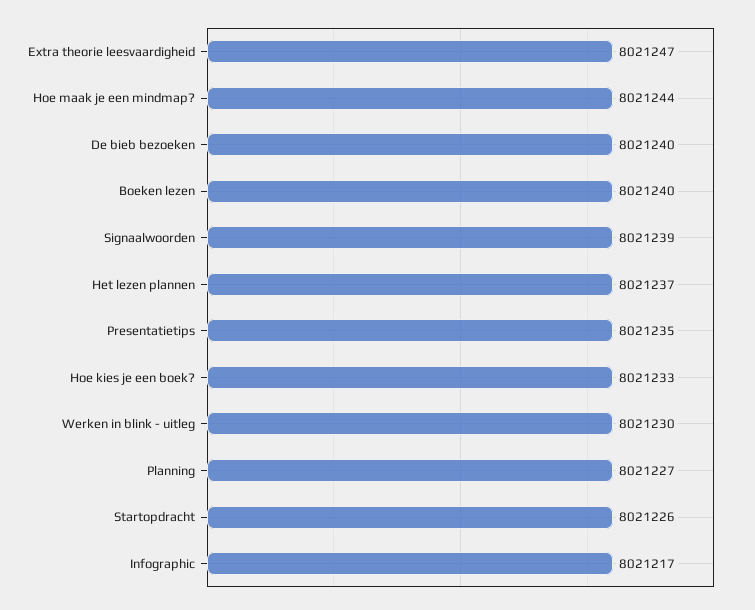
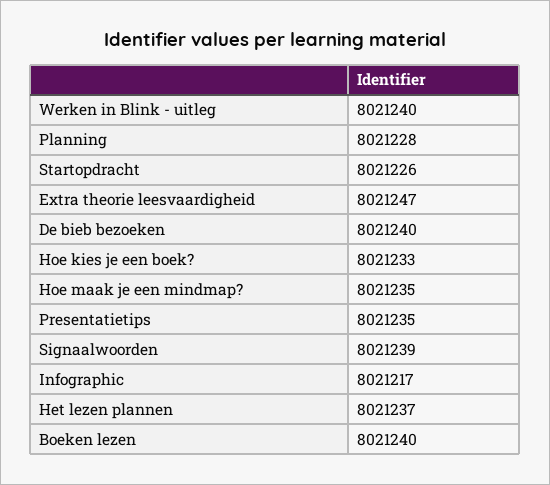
  {
    "Extra theorie leesvaardigheid": 8021247,
-   "Hoe maak je een mindmap?": 8021244,
+   "Hoe maak je een mindmap?": 8021235,
    "De bieb bezoeken": 8021240,
    "Boeken lezen": 8021240,
    "Signaalwoorden": 8021239,
    "Het lezen plannen": 8021237,
    "Presentatietips": 8021235,
    "Hoe kies je een boek?": 8021233,
-   "Werken in blink - uitleg": 8021230,
+   "Werken in blink - uitleg": 8021240,
-   "Planning": 8021227,
+   "Planning": 8021228,
    "Startopdracht": 8021226,
    "Infographic": 8021217
  }

